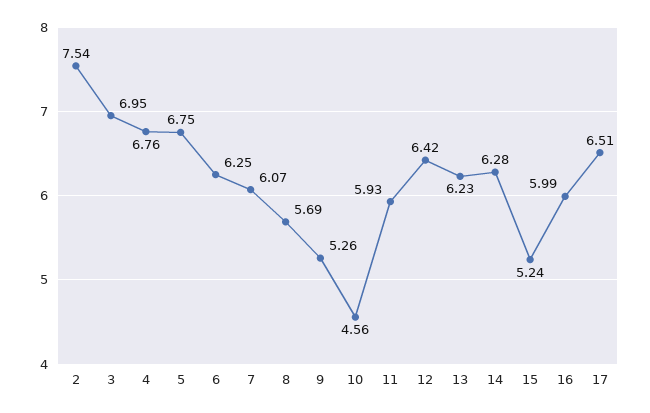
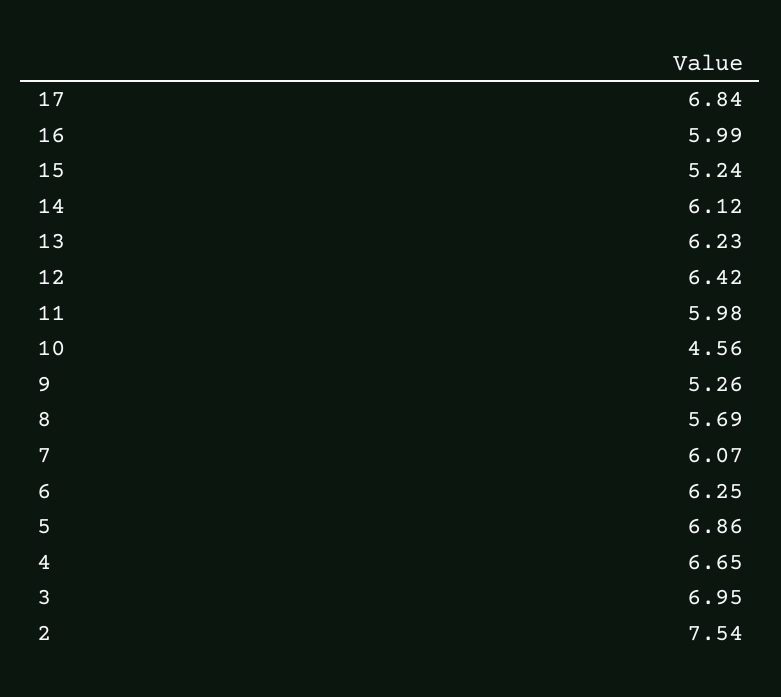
  {
    "2": 7.54,
    "3": 6.95,
-   "4": 6.76,
+   "4": 6.65,
-   "5": 6.75,
+   "5": 6.86,
    "6": 6.25,
    "7": 6.07,
    "8": 5.69,
    "9": 5.26,
    "10": 4.56,
-   "11": 5.93,
+   "11": 5.98,
    "12": 6.42,
    "13": 6.23,
-   "14": 6.28,
+   "14": 6.12,
    "15": 5.24,
    "16": 5.99,
-   "17": 6.51
+   "17": 6.84
  }

